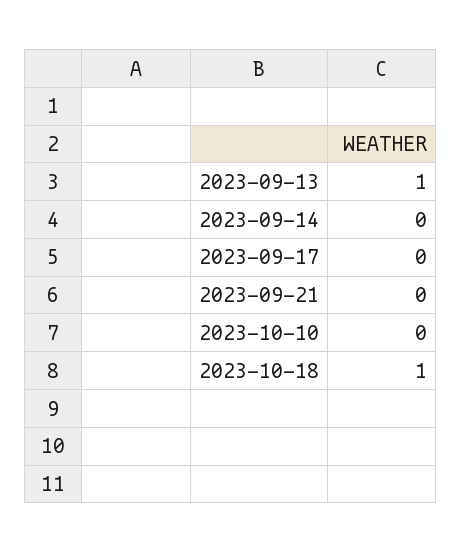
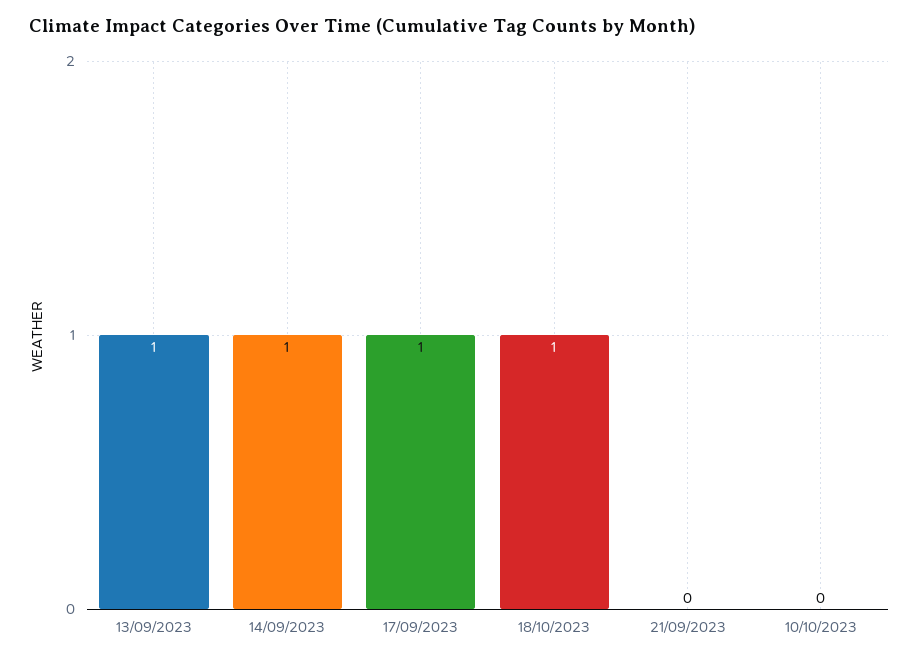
  {
    "2023-09-13": 1,
-   "2023-09-14": 0,
+   "2023-09-14": 1,
-   "2023-09-17": 0,
+   "2023-09-17": 1,
    "2023-09-21": 0,
    "2023-10-10": 0,
    "2023-10-18": 1
  }

